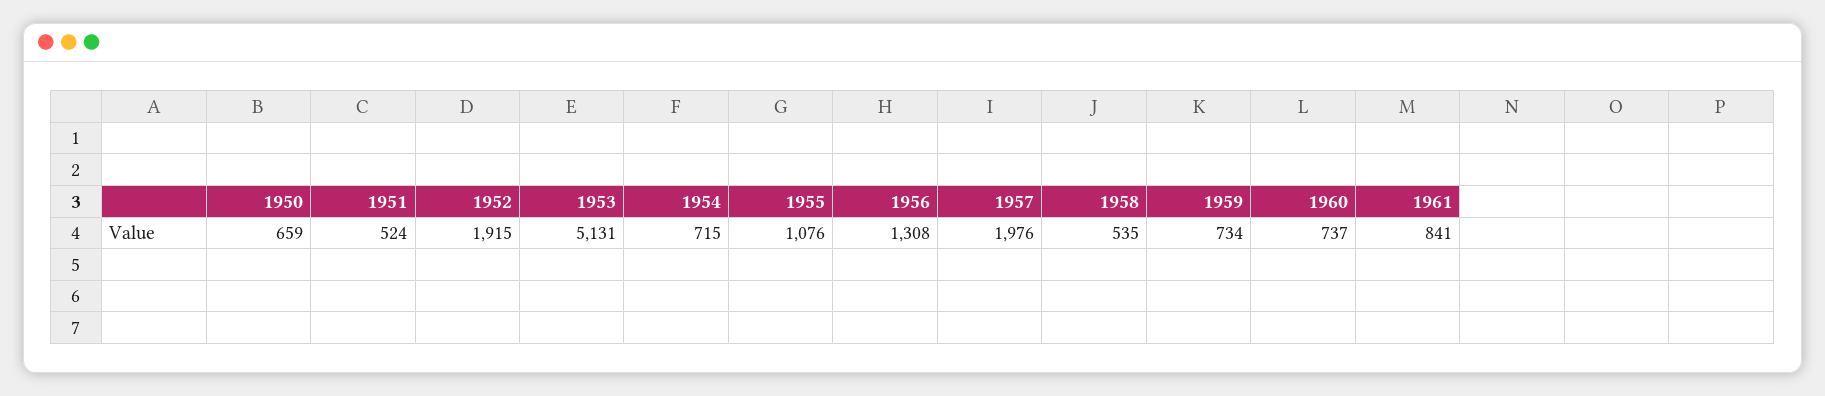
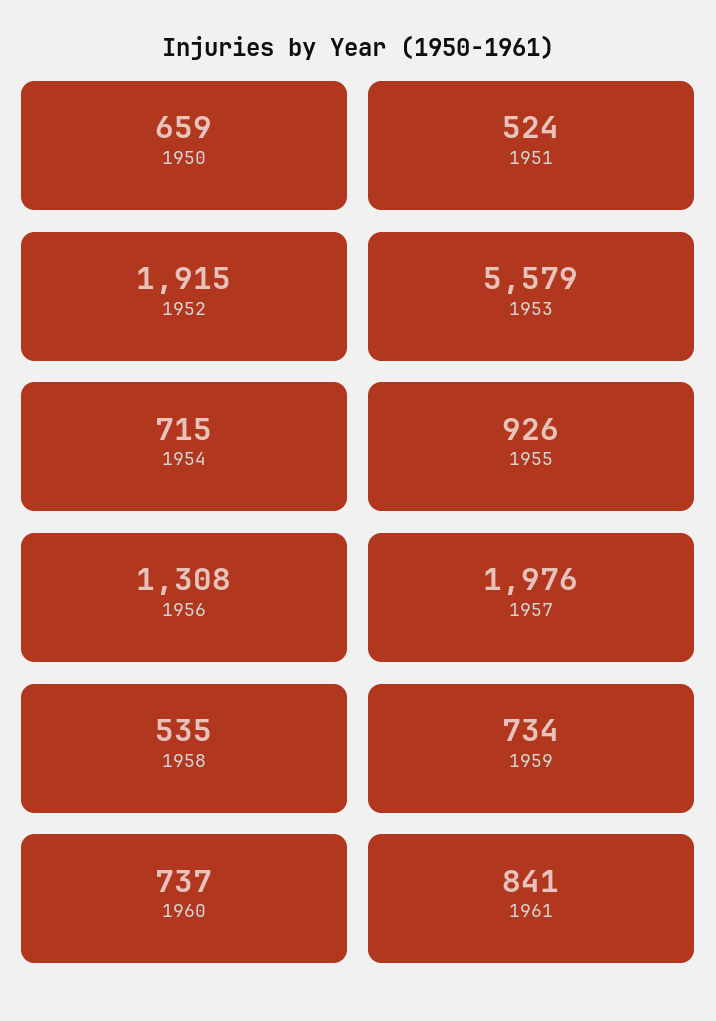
  {
    "1950": 659,
    "1951": 524,
    "1952": 1915,
-   "1953": 5131,
+   "1953": 5579,
    "1954": 715,
-   "1955": 1076,
+   "1955": 926,
    "1956": 1308,
    "1957": 1976,
    "1958": 535,
    "1959": 734,
    "1960": 737,
    "1961": 841
  }

